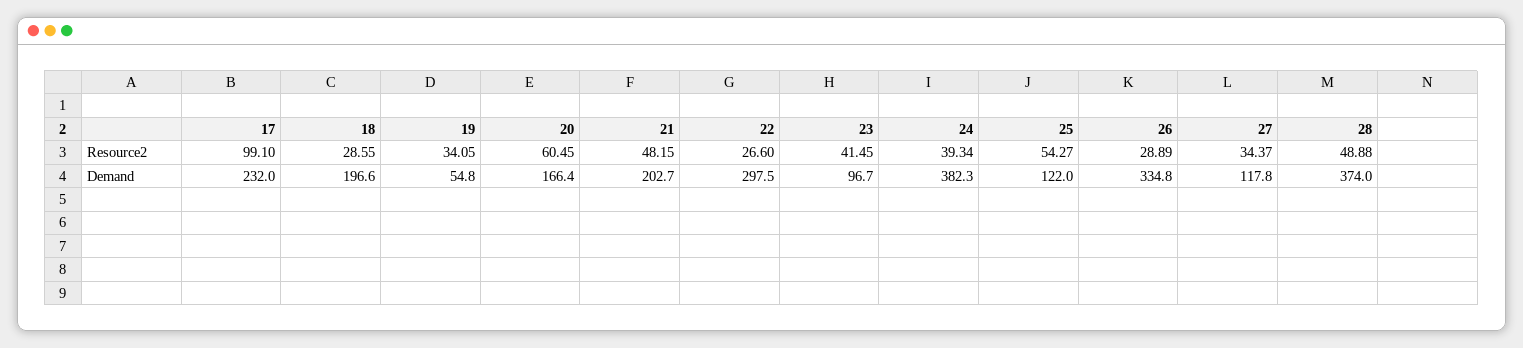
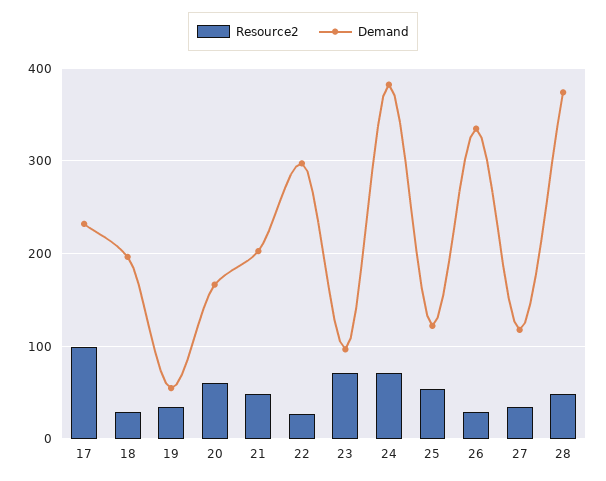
  {
    "Resource2": {
      "17": 99.1,
      "18": 28.55,
      "19": 34.05,
      "20": 60.45,
      "21": 48.15,
      "22": 26.6,
-     "23": 41.45,
+     "23": 70,
-     "24": 39.34,
+     "24": 70,
      "25": 54.27,
      "26": 28.89,
      "27": 34.37,
      "28": 48.88
    },
    "Demand": {
      "17": 232,
      "18": 196.6,
      "19": 54.8,
      "20": 166.4,
      "21": 202.7,
      "22": 297.5,
      "23": 96.7,
      "24": 382.3,
      "25": 122,
      "26": 334.8,
      "27": 117.8,
      "28": 374
    }
  }

